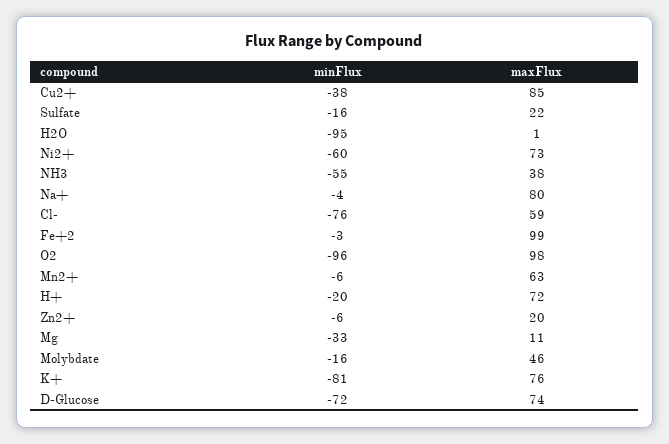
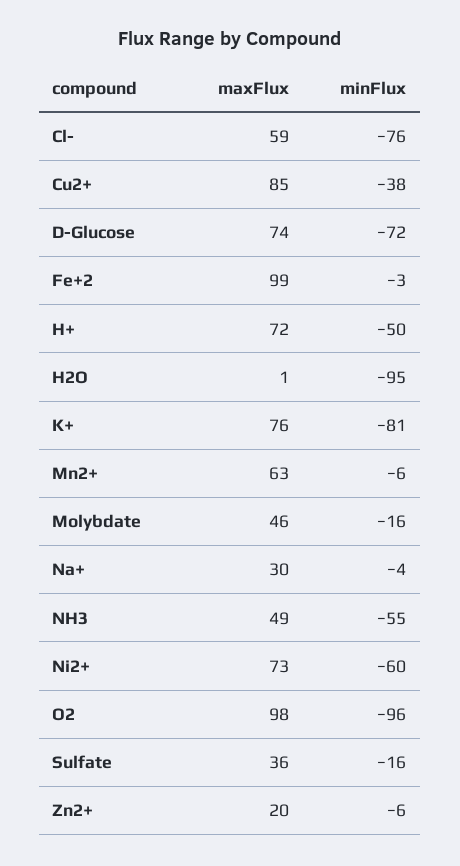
  {
    "minFlux": {
      "Cu2+": -38,
      "Sulfate": -16,
      "H2O": -95,
      "Ni2+": -60,
      "NH3": -55,
      "Na+": -4,
      "Cl-": -76,
      "Fe+2": -3,
      "O2": -96,
      "Mn2+": -6,
-     "H+": -20,
+     "H+": -50,
      "Zn2+": -6,
-     "Mg": -33,
      "Molybdate": -16,
      "K+": -81,
      "D-Glucose": -72
    },
    "maxFlux": {
      "Cu2+": 85,
-     "Sulfate": 22,
+     "Sulfate": 36,
      "H2O": 1,
      "Ni2+": 73,
-     "NH3": 38,
+     "NH3": 49,
-     "Na+": 80,
+     "Na+": 30,
      "Cl-": 59,
      "Fe+2": 99,
      "O2": 98,
      "Mn2+": 63,
      "H+": 72,
      "Zn2+": 20,
-     "Mg": 11,
      "Molybdate": 46,
      "K+": 76,
      "D-Glucose": 74
    }
  }

